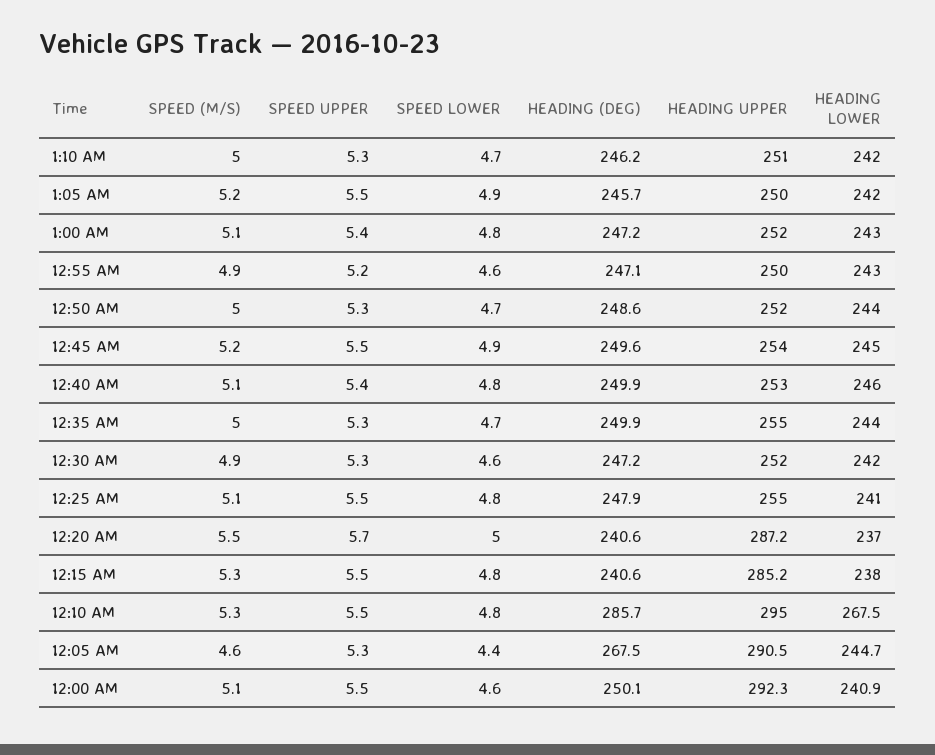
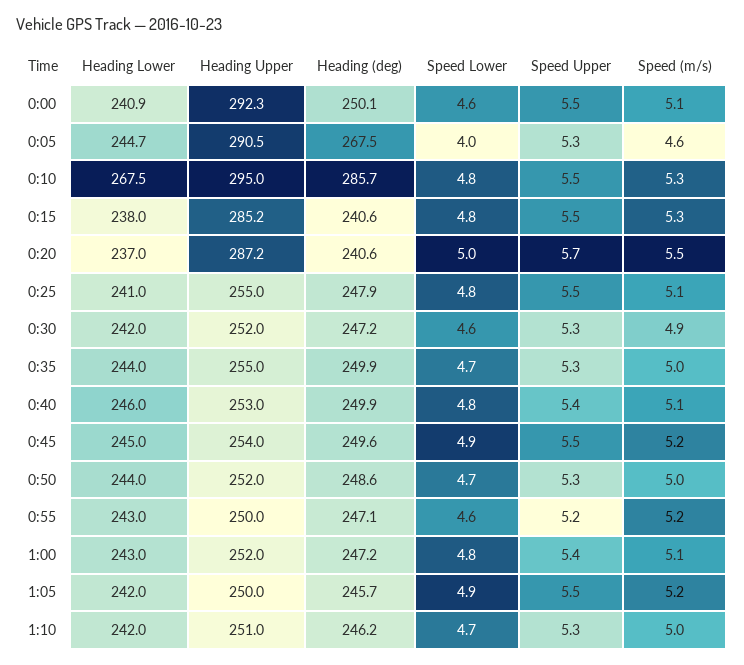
  {
    "SPEED (M/S)": {
      "1:10 AM": 5,
      "1:05 AM": 5.2,
      "1:00 AM": 5.1,
-     "12:55 AM": 4.9,
+     "12:55 AM": 5.2,
      "12:50 AM": 5,
      "12:45 AM": 5.2,
      "12:40 AM": 5.1,
      "12:35 AM": 5,
      "12:30 AM": 4.9,
      "12:25 AM": 5.1,
      "12:20 AM": 5.5,
      "12:15 AM": 5.3,
      "12:10 AM": 5.3,
      "12:05 AM": 4.6,
      "12:00 AM": 5.1
    },
    "SPEED UPPER": {
      "1:10 AM": 5.3,
      "1:05 AM": 5.5,
      "1:00 AM": 5.4,
      "12:55 AM": 5.2,
      "12:50 AM": 5.3,
      "12:45 AM": 5.5,
      "12:40 AM": 5.4,
      "12:35 AM": 5.3,
      "12:30 AM": 5.3,
      "12:25 AM": 5.5,
      "12:20 AM": 5.7,
      "12:15 AM": 5.5,
      "12:10 AM": 5.5,
      "12:05 AM": 5.3,
      "12:00 AM": 5.5
    },
    "SPEED LOWER": {
      "1:10 AM": 4.7,
      "1:05 AM": 4.9,
      "1:00 AM": 4.8,
      "12:55 AM": 4.6,
      "12:50 AM": 4.7,
      "12:45 AM": 4.9,
      "12:40 AM": 4.8,
      "12:35 AM": 4.7,
      "12:30 AM": 4.6,
      "12:25 AM": 4.8,
      "12:20 AM": 5,
      "12:15 AM": 4.8,
      "12:10 AM": 4.8,
-     "12:05 AM": 4.4,
+     "12:05 AM": 4,
      "12:00 AM": 4.6
    },
    "HEADING (DEG)": {
      "1:10 AM": 246.2,
      "1:05 AM": 245.7,
      "1:00 AM": 247.2,
      "12:55 AM": 247.1,
      "12:50 AM": 248.6,
      "12:45 AM": 249.6,
      "12:40 AM": 249.9,
      "12:35 AM": 249.9,
      "12:30 AM": 247.2,
      "12:25 AM": 247.9,
      "12:20 AM": 240.6,
      "12:15 AM": 240.6,
      "12:10 AM": 285.7,
      "12:05 AM": 267.5,
      "12:00 AM": 250.1
    },
    "HEADING UPPER": {
      "1:10 AM": 251,
      "1:05 AM": 250,
      "1:00 AM": 252,
      "12:55 AM": 250,
      "12:50 AM": 252,
      "12:45 AM": 254,
      "12:40 AM": 253,
      "12:35 AM": 255,
      "12:30 AM": 252,
      "12:25 AM": 255,
      "12:20 AM": 287.2,
      "12:15 AM": 285.2,
      "12:10 AM": 295,
      "12:05 AM": 290.5,
      "12:00 AM": 292.3
    },
    "HEADING LOWER": {
      "1:10 AM": 242,
      "1:05 AM": 242,
      "1:00 AM": 243,
      "12:55 AM": 243,
      "12:50 AM": 244,
      "12:45 AM": 245,
      "12:40 AM": 246,
      "12:35 AM": 244,
      "12:30 AM": 242,
      "12:25 AM": 241,
      "12:20 AM": 237,
      "12:15 AM": 238,
      "12:10 AM": 267.5,
      "12:05 AM": 244.7,
      "12:00 AM": 240.9
    }
  }

